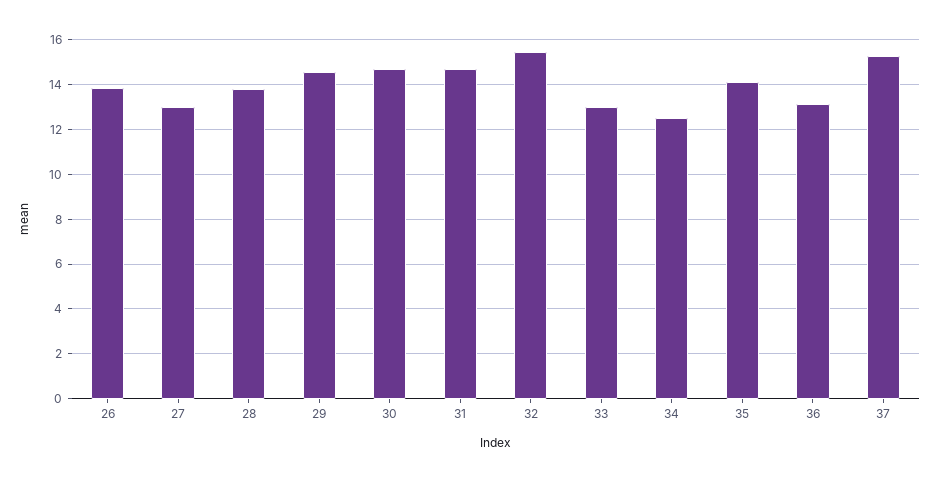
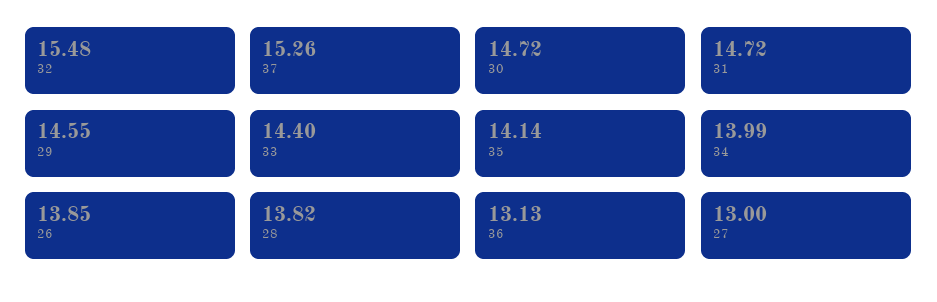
  {
    "26": 13.85,
    "27": 13,
    "28": 13.82,
    "29": 14.55,
    "30": 14.72,
    "31": 14.72,
    "32": 15.48,
-   "33": 13,
+   "33": 14.4,
-   "34": 12.5,
+   "34": 13.99,
    "35": 14.14,
    "36": 13.13,
    "37": 15.26
  }

